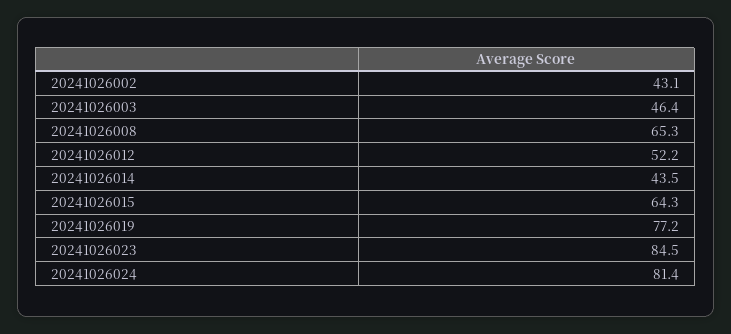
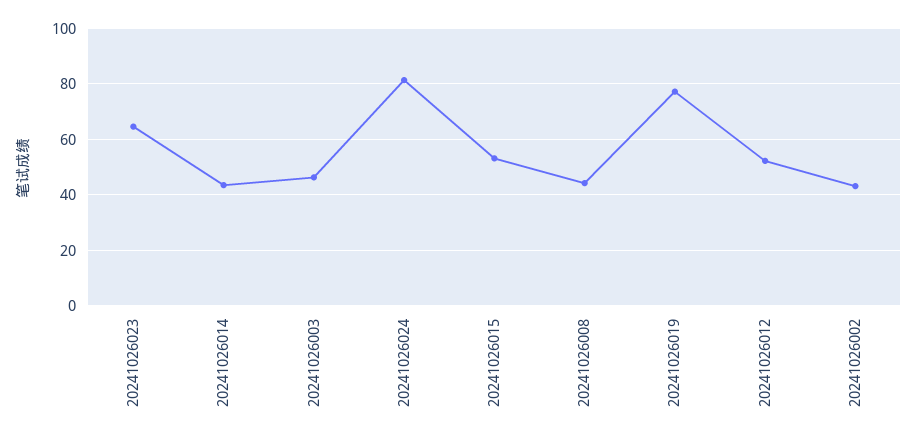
  {
    "20241026002": 43.1,
    "20241026003": 46.4,
-   "20241026008": 65.3,
+   "20241026008": 45,
    "20241026012": 52.2,
    "20241026014": 43.5,
-   "20241026015": 64.3,
+   "20241026015": 52.5,
    "20241026019": 77.2,
-   "20241026023": 84.5,
+   "20241026023": 65,
    "20241026024": 81.4
  }

